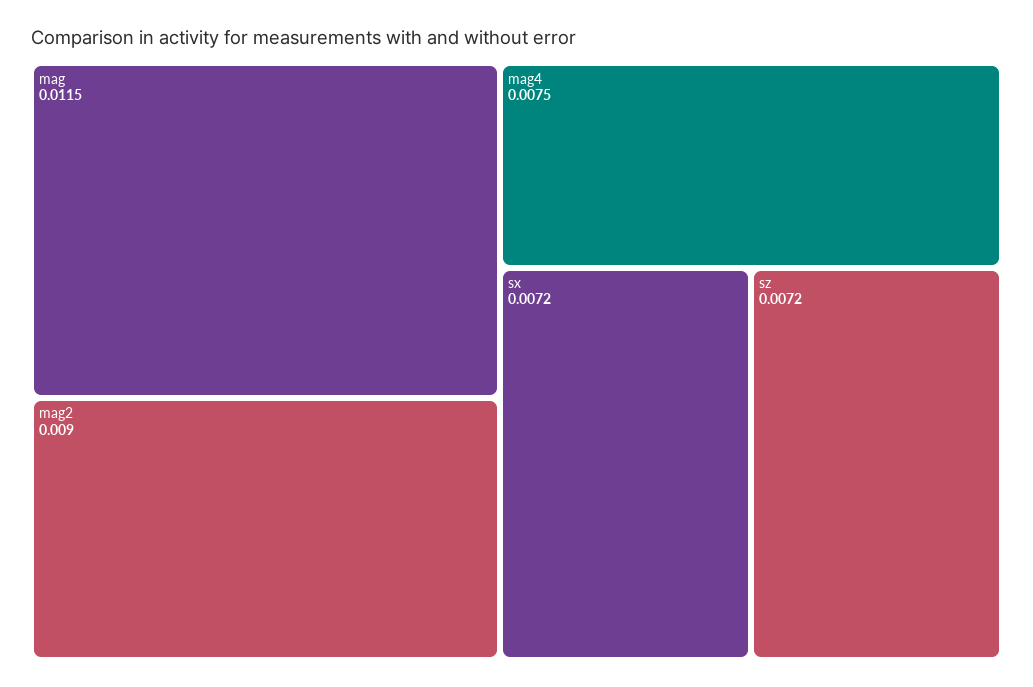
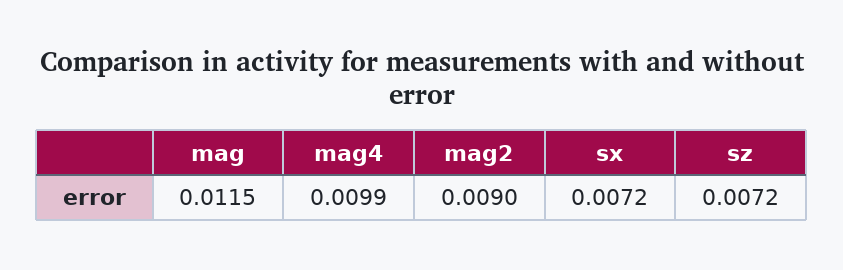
  {
    "mag": 0.0115,
    "mag2": 0.009,
-   "mag4": 0.0075,
+   "mag4": 0.0099,
    "sx": 0.0072,
    "sz": 0.0072
  }

